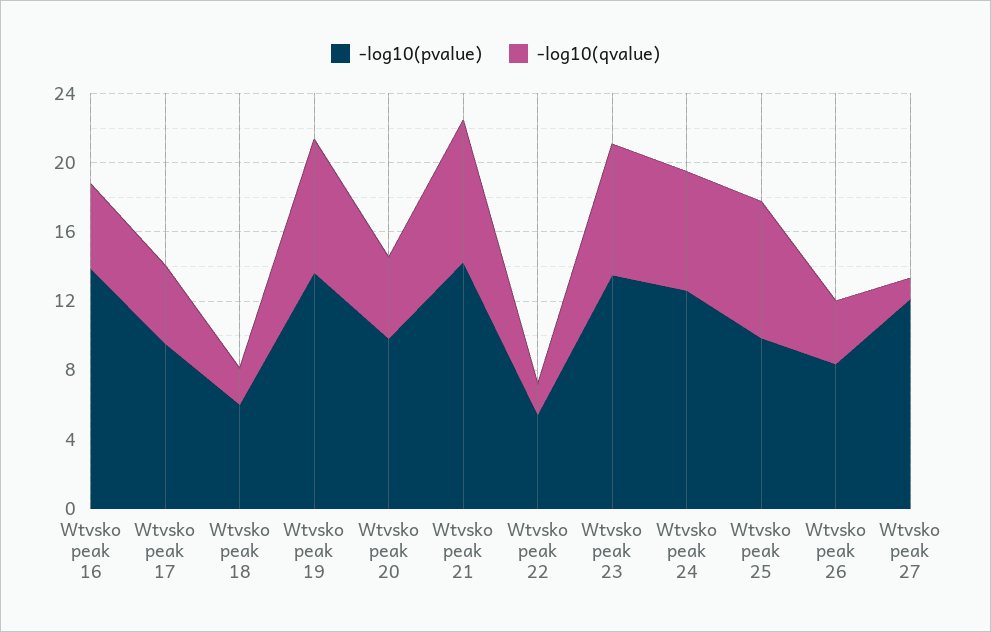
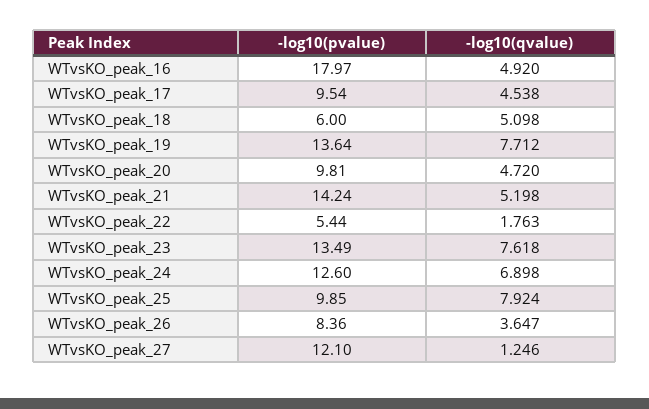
  {
    "-log10(pvalue)": {
-     "Wtvsko peak 16": 14,
+     "Wtvsko peak 16": 17.97,
      "Wtvsko peak 17": 9.54,
      "Wtvsko peak 18": 6,
      "Wtvsko peak 19": 13.64,
      "Wtvsko peak 20": 9.81,
      "Wtvsko peak 21": 14.24,
      "Wtvsko peak 22": 5.44,
      "Wtvsko peak 23": 13.49,
      "Wtvsko peak 24": 12.6,
      "Wtvsko peak 25": 9.85,
      "Wtvsko peak 26": 8.36,
      "Wtvsko peak 27": 12.1
    },
    "-log10(qvalue)": {
      "Wtvsko peak 16": 4.92,
      "Wtvsko peak 17": 4.538,
-     "Wtvsko peak 18": 2,
+     "Wtvsko peak 18": 5.098,
      "Wtvsko peak 19": 7.712,
      "Wtvsko peak 20": 4.72,
-     "Wtvsko peak 21": 8,
+     "Wtvsko peak 21": 5.198,
      "Wtvsko peak 22": 1.763,
      "Wtvsko peak 23": 7.618,
      "Wtvsko peak 24": 6.898,
      "Wtvsko peak 25": 7.924,
      "Wtvsko peak 26": 3.647,
      "Wtvsko peak 27": 1.246
    }
  }

